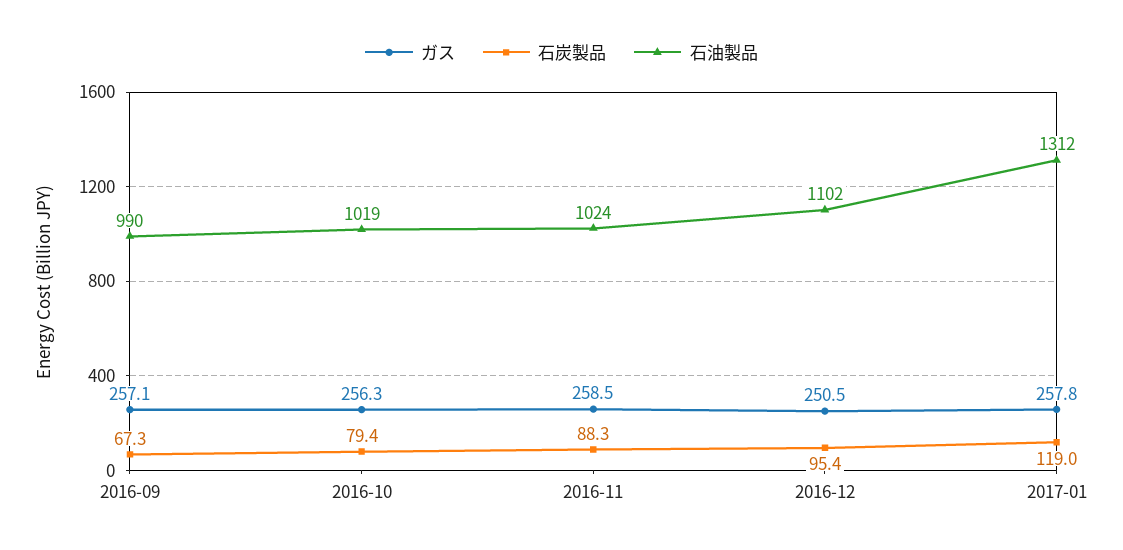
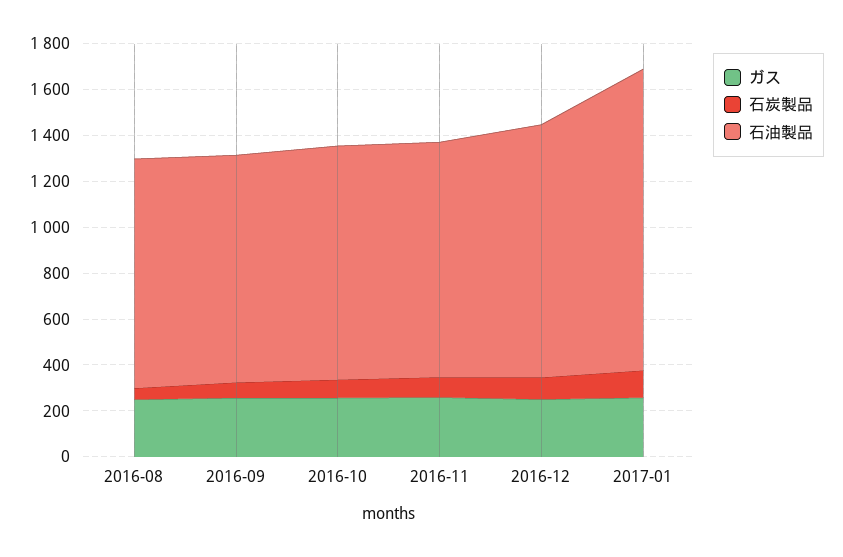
  {
    "ガス": {
      "2016-09": 257.1,
      "2016-10": 256.3,
      "2016-11": 258.5,
      "2016-12": 250.5,
-     "2017-01": 257.8
+     "2017-01": 257.8,
+     "2016-08": 250
    },
    "石炭製品": {
      "2016-09": 67.3,
      "2016-10": 79.4,
      "2016-11": 88.3,
      "2016-12": 95.4,
-     "2017-01": 119
+     "2017-01": 119,
+     "2016-08": 50
    },
    "石油製品": {
      "2016-09": 990,
      "2016-10": 1019,
      "2016-11": 1024,
      "2016-12": 1102,
-     "2017-01": 1312
+     "2017-01": 1312,
+     "2016-08": 1000
    }
  }

